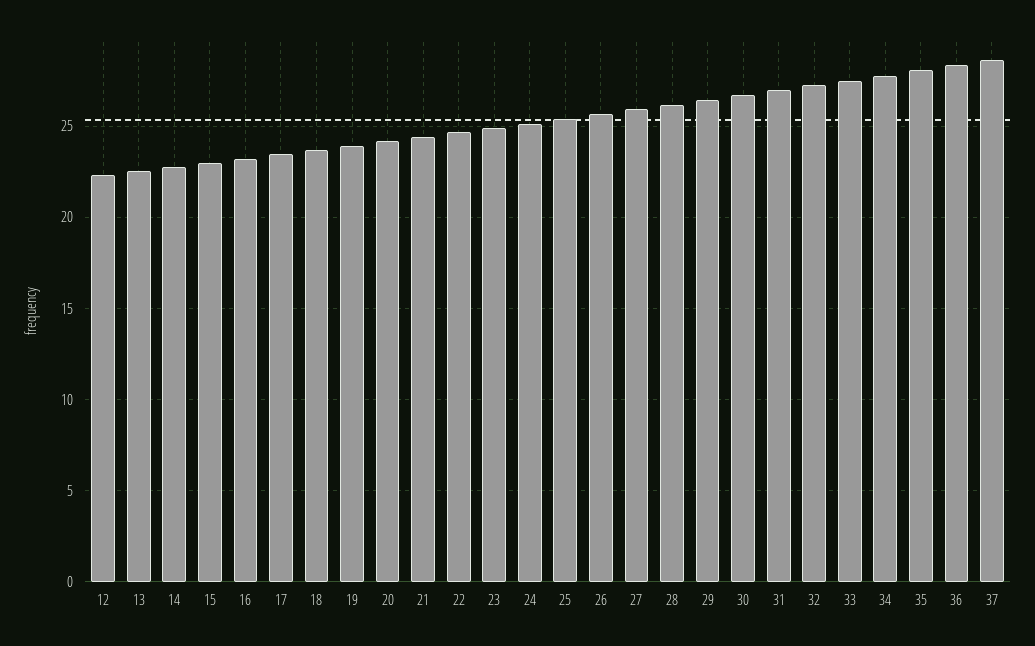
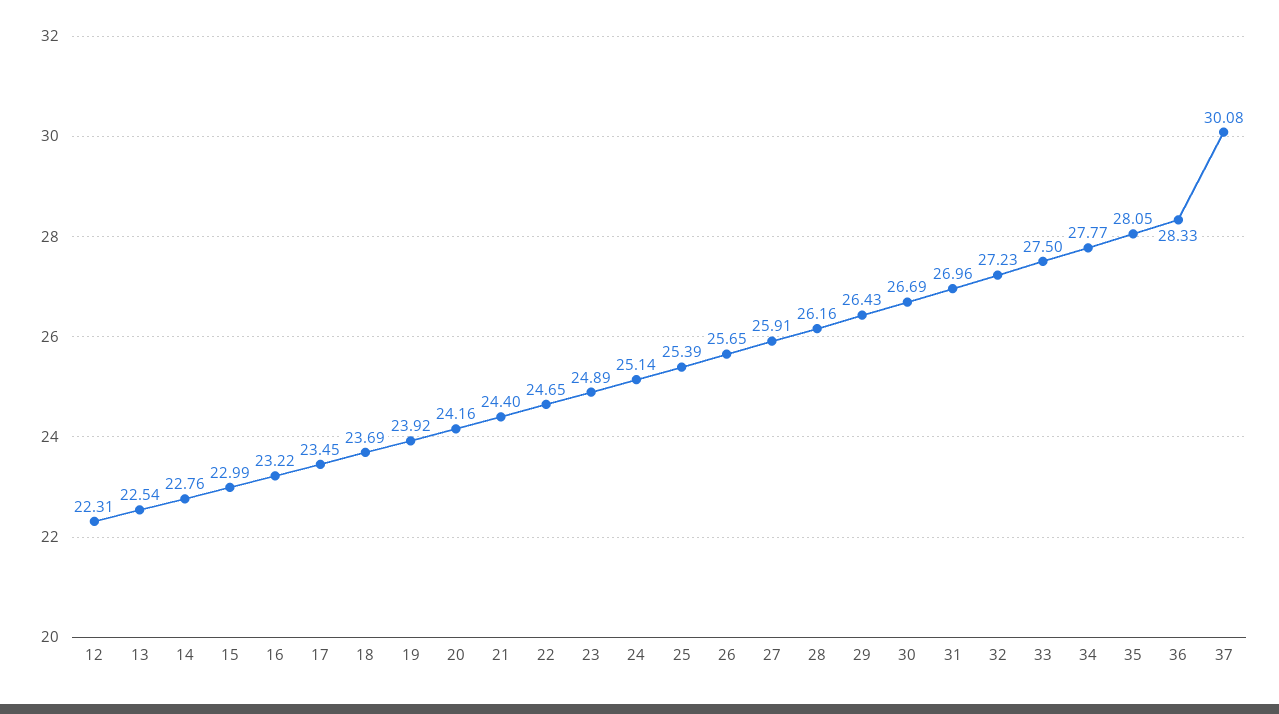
  {
    "12": 22.31,
    "13": 22.54,
    "14": 22.76,
    "15": 22.99,
    "16": 23.22,
    "17": 23.45,
    "18": 23.69,
    "19": 23.92,
    "20": 24.16,
    "21": 24.4,
    "22": 24.65,
    "23": 24.89,
    "24": 25.14,
    "25": 25.39,
    "26": 25.65,
    "27": 25.91,
    "28": 26.16,
    "29": 26.43,
    "30": 26.69,
    "31": 26.96,
    "32": 27.23,
    "33": 27.5,
    "34": 27.77,
    "35": 28.05,
    "36": 28.33,
-   "37": 28.5
+   "37": 30.08
  }

